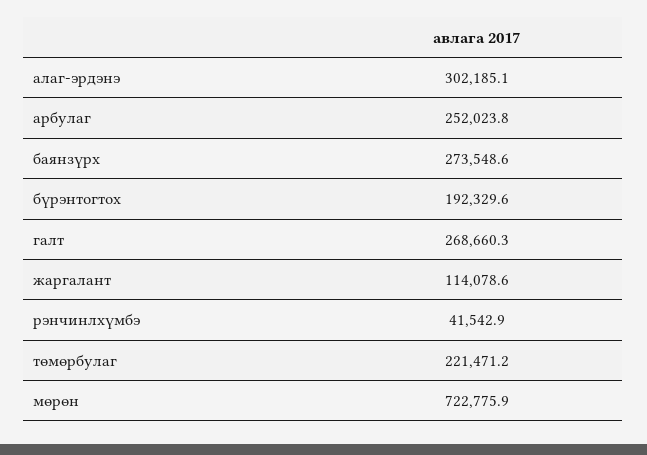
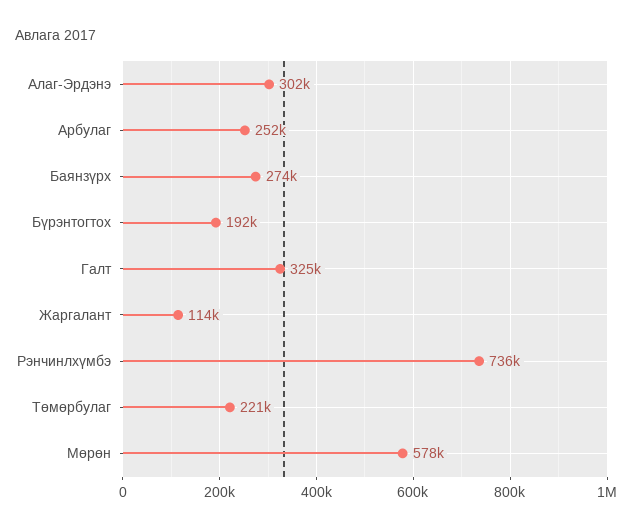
  {
    "алаг-эрдэнэ": 302185.1,
    "арбулаг": 252023.8,
    "баянзүрх": 273548.6,
    "бүрэнтогтох": 192329.6,
-   "галт": 268660.3,
+   "галт": 325000,
    "жаргалант": 114078.6,
-   "рэнчинлхүмбэ": 41542.9,
+   "рэнчинлхүмбэ": 736000,
    "төмөрбулаг": 221471.2,
-   "мөрөн": 722775.9
+   "мөрөн": 578000
  }

